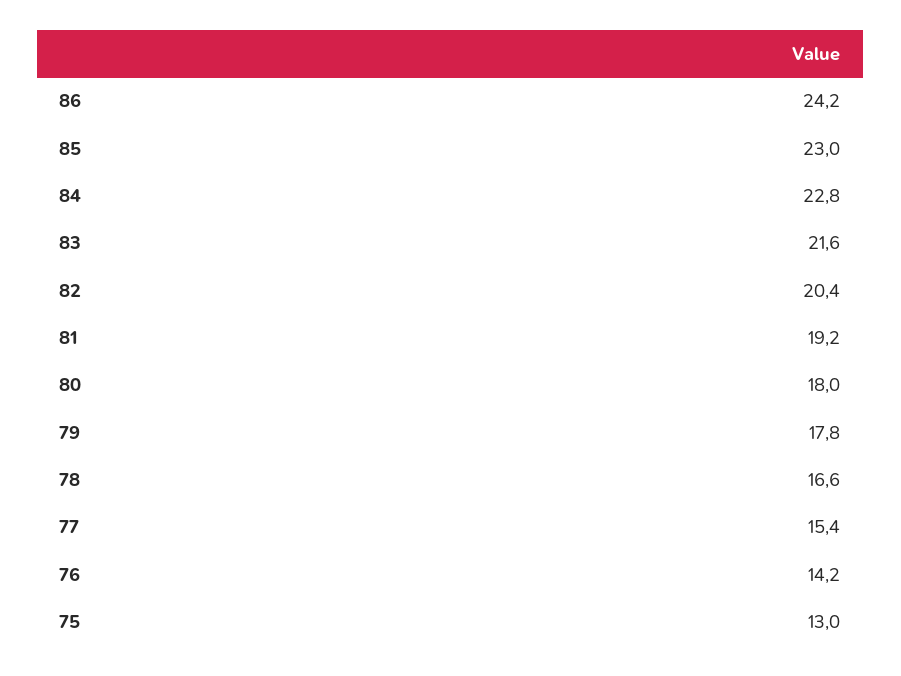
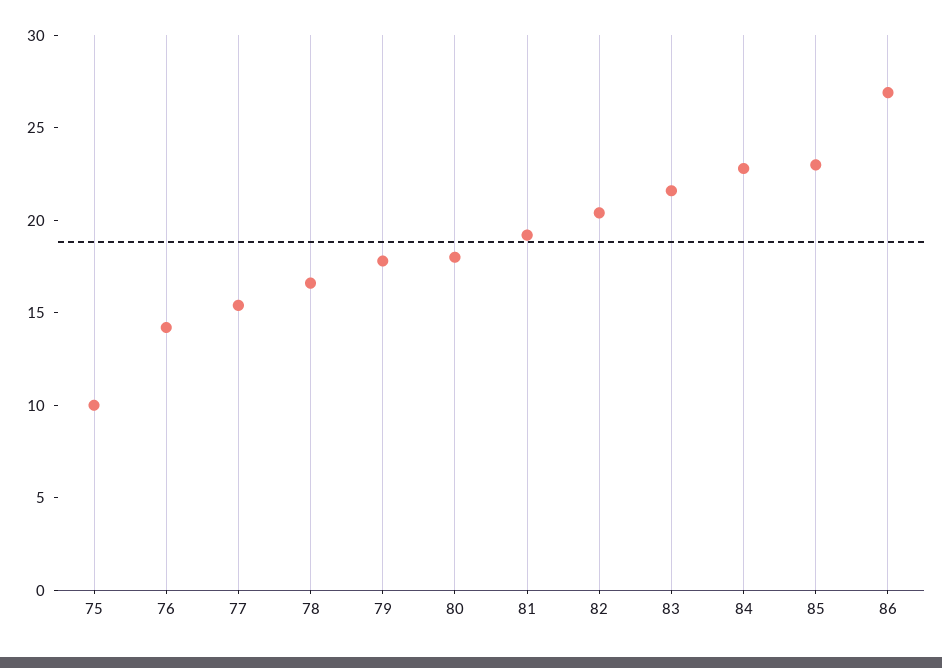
  {
-   "86": 24.2,
+   "86": 27,
    "85": 23,
    "84": 22.8,
    "83": 21.6,
    "82": 20.4,
    "81": 19.2,
    "80": 18,
    "79": 17.8,
    "78": 16.6,
    "77": 15.4,
    "76": 14.2,
-   "75": 13
+   "75": 10
  }

